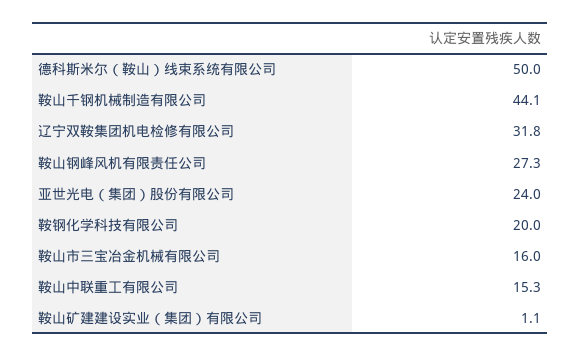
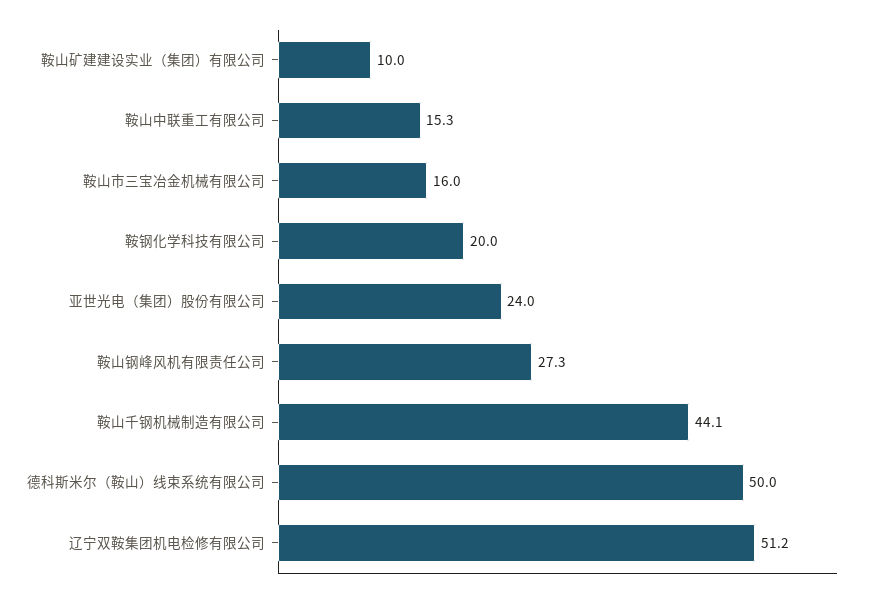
  {
    "德科斯米尔（鞍山）线束系统有限公司": 50,
    "鞍山千钢机械制造有限公司": 44.1,
-   "辽宁双鞍集团机电检修有限公司": 31.8,
+   "辽宁双鞍集团机电检修有限公司": 51.2,
    "鞍山钢峰风机有限责任公司": 27.3,
    "亚世光电（集团）股份有限公司": 24,
    "鞍钢化学科技有限公司": 20,
    "鞍山市三宝冶金机械有限公司": 16,
    "鞍山中联重工有限公司": 15.3,
-   "鞍山矿建建设实业（集团）有限公司": 1.1
+   "鞍山矿建建设实业（集团）有限公司": 10
  }

